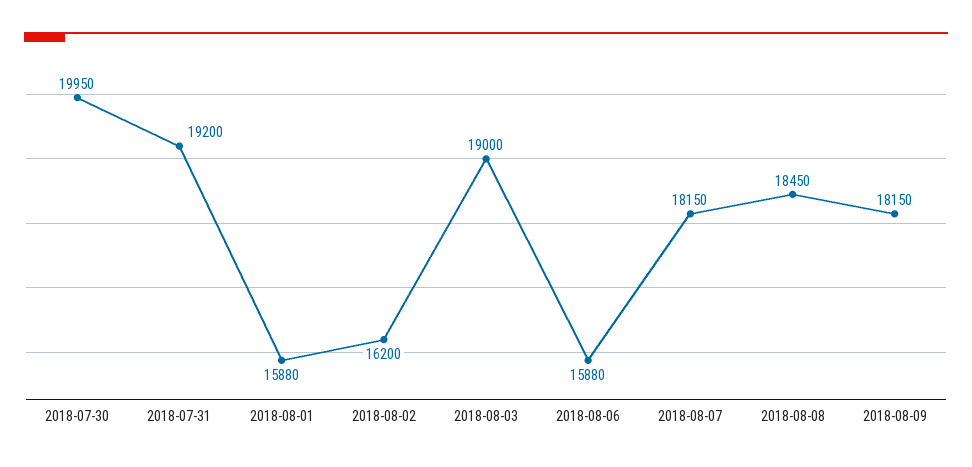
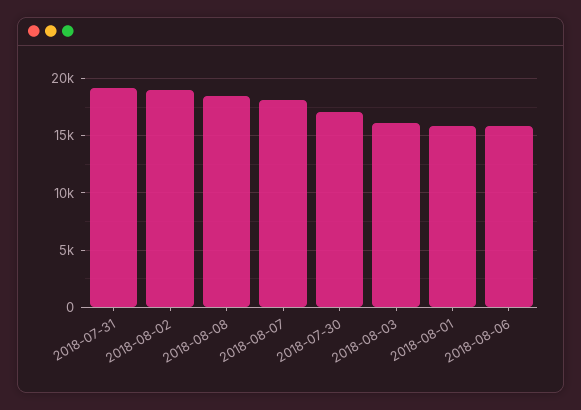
  {
-   "2018-07-30": 19950,
+   "2018-07-30": 17000,
    "2018-07-31": 19200,
    "2018-08-01": 15880,
-   "2018-08-02": 16200,
+   "2018-08-02": 19000,
-   "2018-08-03": 19000,
+   "2018-08-03": 16000,
    "2018-08-06": 15880,
    "2018-08-07": 18150,
-   "2018-08-08": 18450,
+   "2018-08-08": 18450
-   "2018-08-09": 18150
  }

